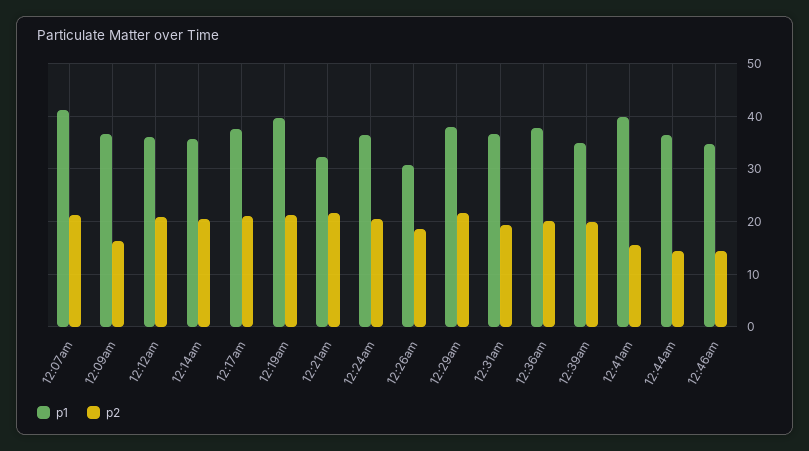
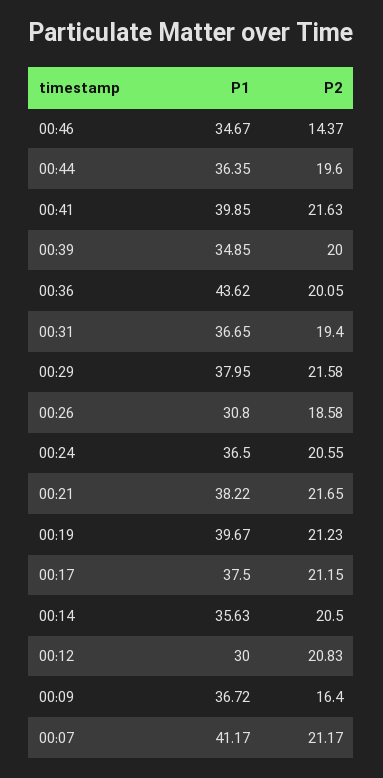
  {
    "p1": {
      "12:07am": 41.17,
      "12:09am": 36.72,
-     "12:12am": 36,
+     "12:12am": 30,
      "12:14am": 35.63,
      "12:17am": 37.5,
      "12:19am": 39.67,
-     "12:21am": 32,
+     "12:21am": 38.22,
      "12:24am": 36.5,
      "12:26am": 30.8,
      "12:29am": 37.95,
      "12:31am": 36.65,
-     "12:36am": 38,
+     "12:36am": 43.62,
      "12:39am": 34.85,
      "12:41am": 39.85,
      "12:44am": 36.35,
      "12:46am": 34.67
    },
    "p2": {
      "12:07am": 21.17,
      "12:09am": 16.4,
      "12:12am": 20.83,
      "12:14am": 20.5,
      "12:17am": 21.15,
      "12:19am": 21.23,
      "12:21am": 21.65,
      "12:24am": 20.55,
      "12:26am": 18.58,
      "12:29am": 21.58,
      "12:31am": 19.4,
      "12:36am": 20.05,
      "12:39am": 20,
-     "12:41am": 16,
+     "12:41am": 21.63,
-     "12:44am": 14,
+     "12:44am": 19.6,
      "12:46am": 14.37
    }
  }

